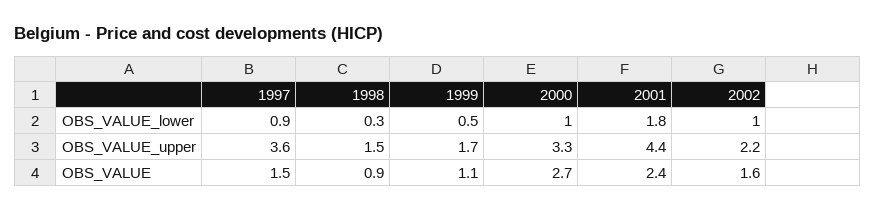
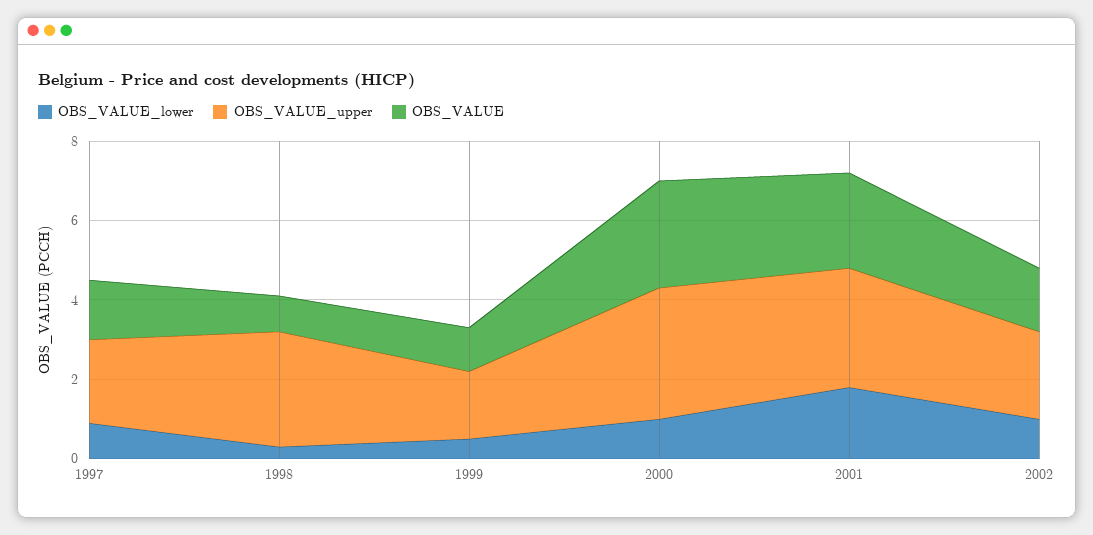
  {
    "OBS_VALUE_lower": {
      "1997": 0.9,
      "1998": 0.3,
      "1999": 0.5,
      "2000": 1,
      "2001": 1.8,
      "2002": 1
    },
    "OBS_VALUE_upper": {
-     "1997": 3.6,
+     "1997": 2,
-     "1998": 1.5,
+     "1998": 3,
      "1999": 1.7,
      "2000": 3.3,
-     "2001": 4.4,
+     "2001": 3,
      "2002": 2.2
    },
    "OBS_VALUE": {
      "1997": 1.5,
      "1998": 0.9,
      "1999": 1.1,
      "2000": 2.7,
      "2001": 2.4,
      "2002": 1.6
    }
  }

